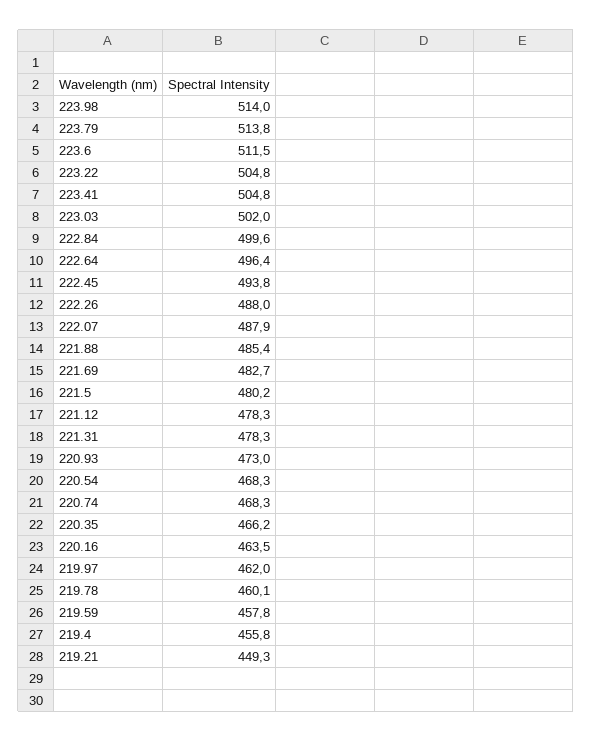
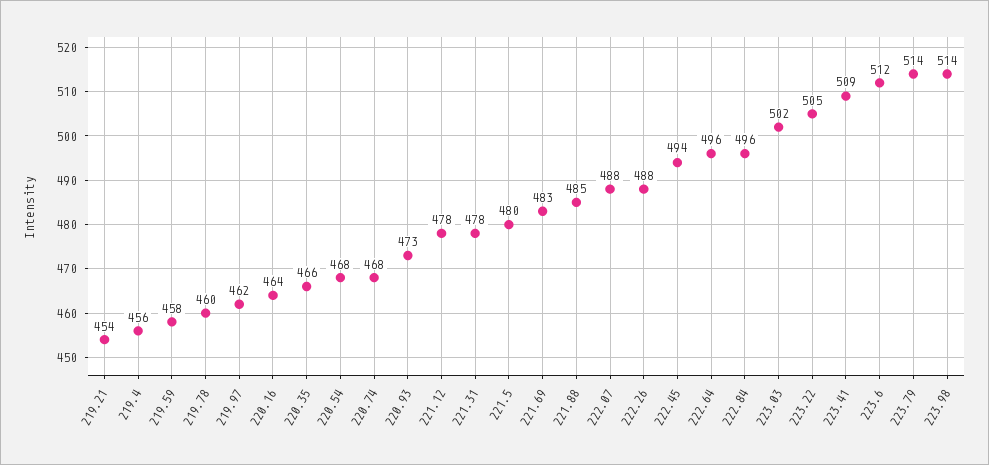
  {
    "223.98": 514,
    "223.79": 513.8,
    "223.6": 511.5,
    "223.22": 504.8,
-   "223.41": 504.8,
+   "223.41": 509,
    "223.03": 502,
-   "222.84": 499.6,
+   "222.84": 496,
    "222.64": 496.4,
    "222.45": 493.8,
    "222.26": 488,
    "222.07": 487.9,
    "221.88": 485.4,
    "221.69": 482.7,
    "221.5": 480.2,
    "221.12": 478.3,
    "221.31": 478.3,
    "220.93": 473,
    "220.54": 468.3,
    "220.74": 468.3,
    "220.35": 466.2,
    "220.16": 463.5,
    "219.97": 462,
    "219.78": 460.1,
    "219.59": 457.8,
    "219.4": 455.8,
-   "219.21": 449.3
+   "219.21": 454
  }

